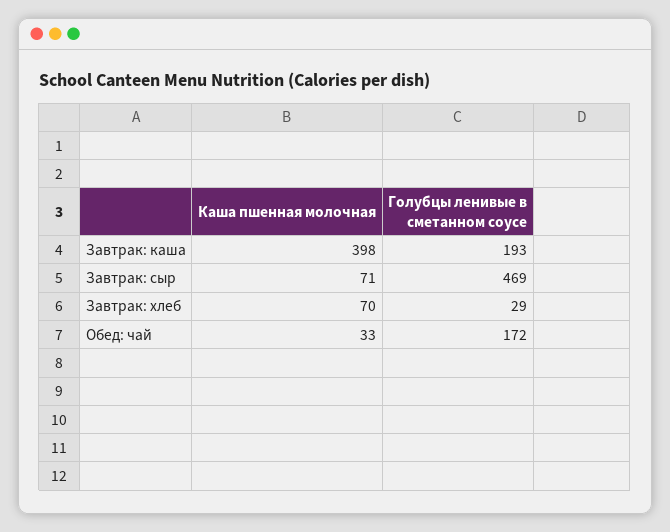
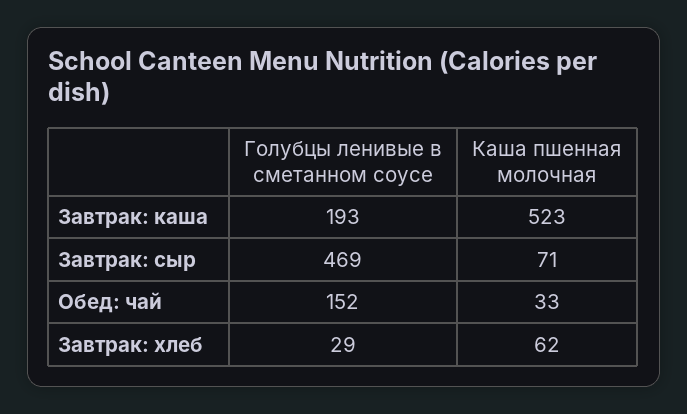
  {
    "Каша пшенная молочная": {
-     "Завтрак: каша": 398,
+     "Завтрак: каша": 523,
      "Завтрак: сыр": 71,
-     "Завтрак: хлеб": 70,
+     "Завтрак: хлеб": 62,
      "Обед: чай": 33
    },
    "Голубцы ленивые в сметанном соусе": {
      "Завтрак: каша": 193,
      "Завтрак: сыр": 469,
      "Завтрак: хлеб": 29,
-     "Обед: чай": 172
+     "Обед: чай": 152
    }
  }

